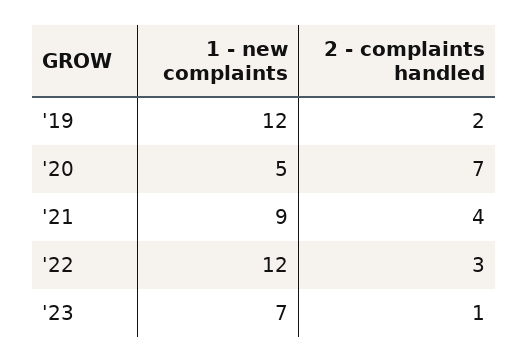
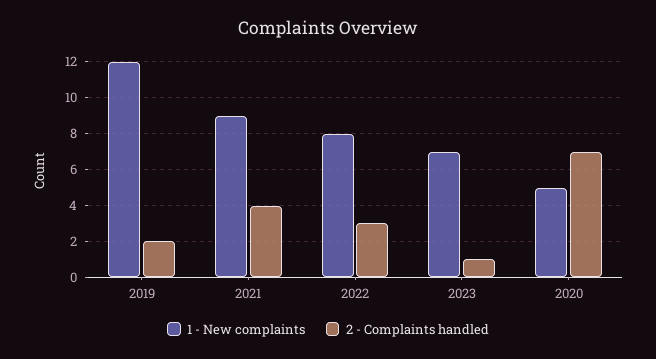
  {
    "1 - new complaints": {
      "'19": 12,
      "'20": 5,
      "'21": 9,
-     "'22": 12,
+     "'22": 8,
      "'23": 7
    },
    "2 - complaints handled": {
      "'19": 2,
      "'20": 7,
      "'21": 4,
      "'22": 3,
      "'23": 1
    }
  }

